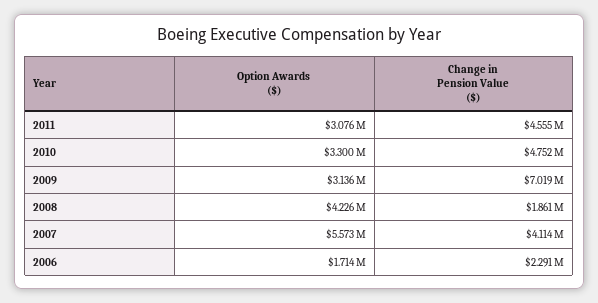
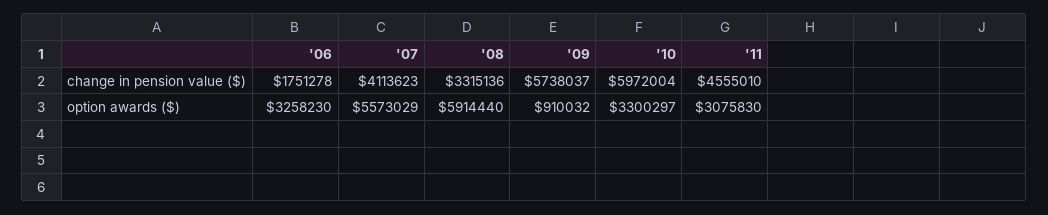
  {
    "Option Awards ($)": {
      "2011": 3075830,
      "2010": 3300297,
-     "2009": 3136000,
+     "2009": 910032,
-     "2008": 4226000,
+     "2008": 5914440,
      "2007": 5573029,
-     "2006": 1714000
+     "2006": 3258230
    },
    "Change in Pension Value ($)": {
      "2011": 4555010,
-     "2010": 4752000,
+     "2010": 5972004,
-     "2009": 7019000,
+     "2009": 5738037,
-     "2008": 1861000,
+     "2008": 3315136,
      "2007": 4113623,
-     "2006": 2291000
+     "2006": 1751278
    }
  }

